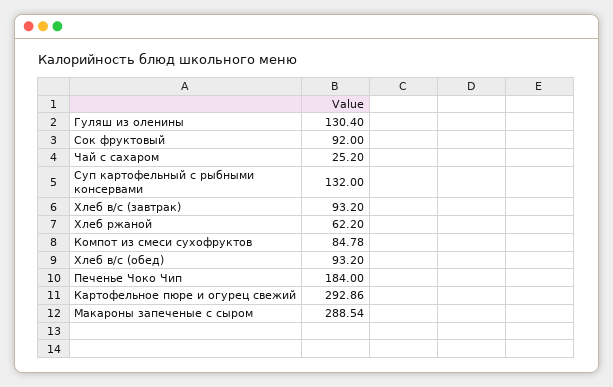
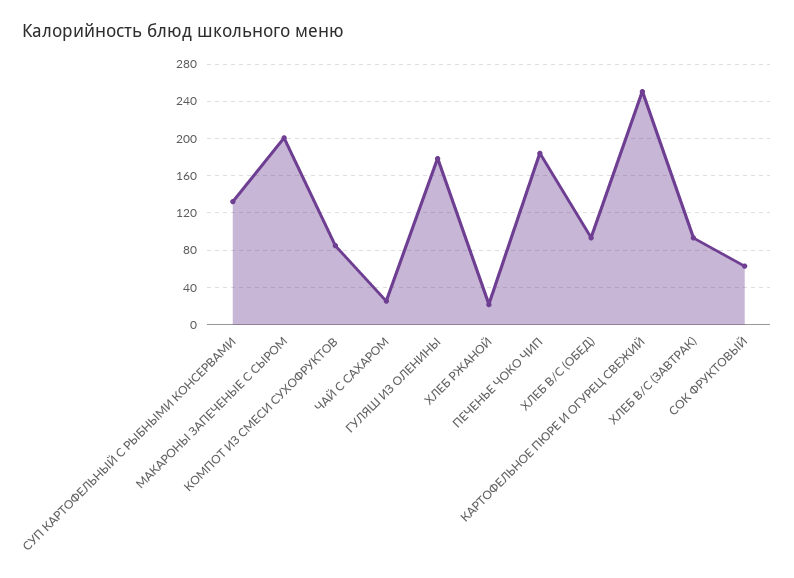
  {
-   "Гуляш из оленины": 130.4,
+   "Гуляш из оленины": 180,
-   "Сок фруктовый": 92,
+   "Сок фруктовый": 60,
    "Чай с сахаром": 25.2,
    "Суп картофельный с рыбными консервами": 132,
    "Хлеб в/с (завтрак)": 93.2,
-   "Хлеб ржаной": 62.2,
+   "Хлеб ржаной": 20,
    "Компот из смеси сухофруктов": 84.78,
    "Хлеб в/с (обед)": 93.2,
    "Печенье Чоко Чип": 184,
-   "Картофельное пюре и огурец свежий": 292.86,
+   "Картофельное пюре и огурец свежий": 250,
-   "Макароны запеченые с сыром": 288.54
+   "Макароны запеченые с сыром": 200
  }

